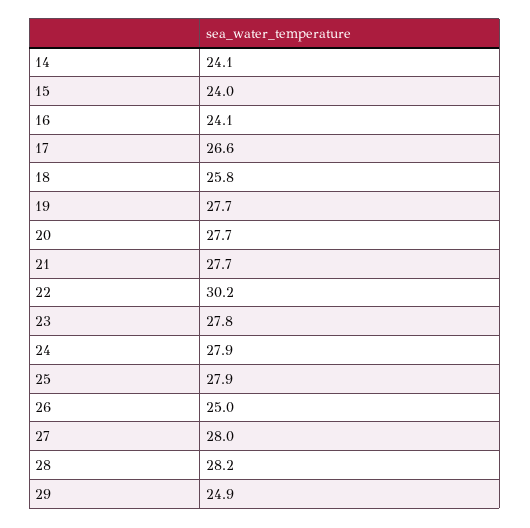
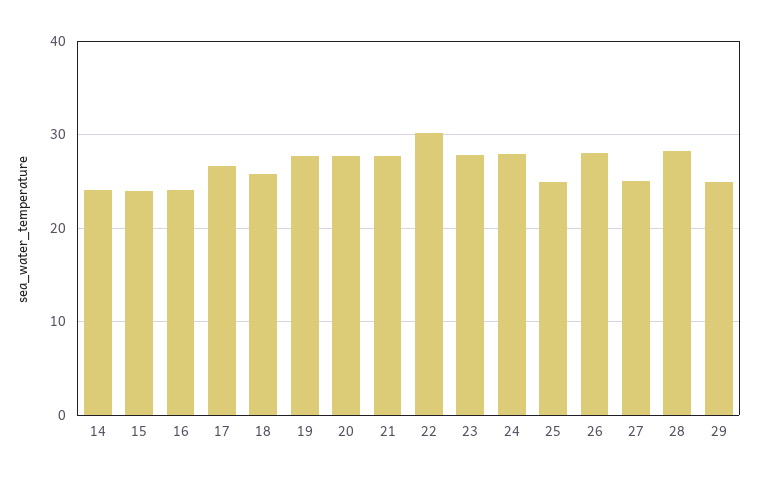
  {
    "14": 24.1,
    "15": 24,
    "16": 24.1,
    "17": 26.6,
    "18": 25.8,
    "19": 27.7,
    "20": 27.7,
    "21": 27.7,
    "22": 30.2,
    "23": 27.8,
    "24": 27.9,
-   "25": 27.9,
+   "25": 25,
-   "26": 25,
+   "26": 28,
-   "27": 28,
+   "27": 25,
    "28": 28.2,
    "29": 24.9
  }

